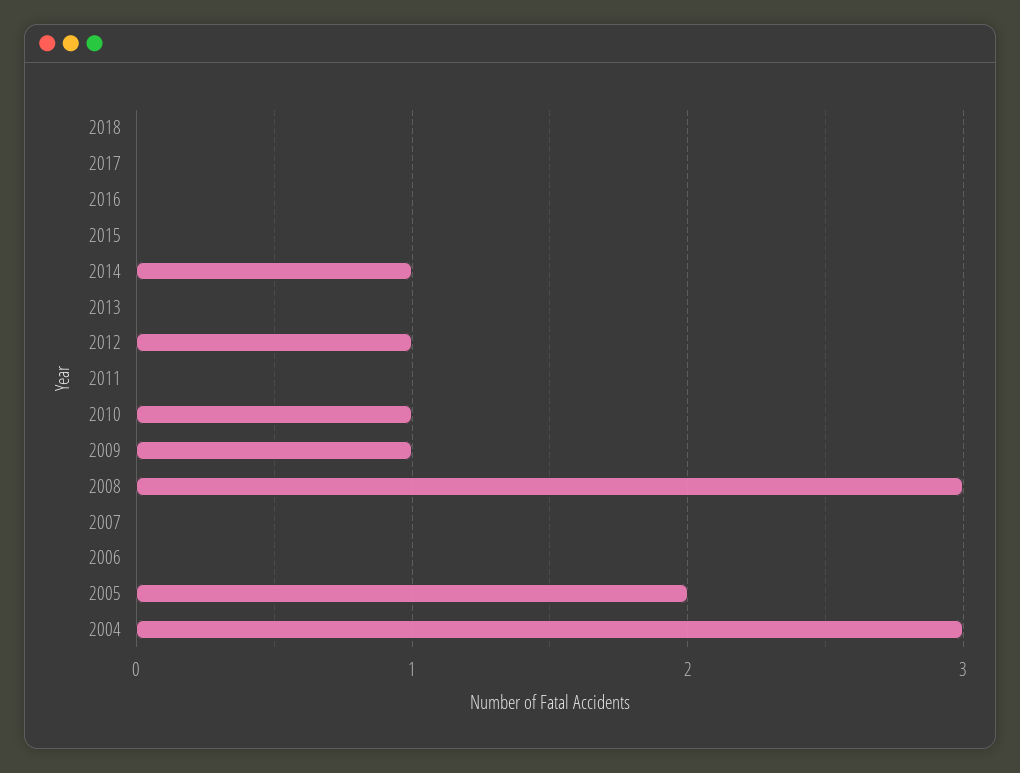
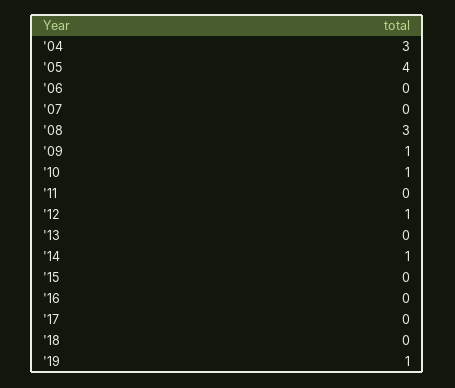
  {
    "2018": 0,
    "2017": 0,
    "2016": 0,
    "2015": 0,
    "2014": 1,
    "2013": 0,
    "2012": 1,
    "2011": 0,
    "2010": 1,
    "2009": 1,
    "2008": 3,
    "2007": 0,
    "2006": 0,
-   "2005": 2,
+   "2005": 4,
-   "2004": 3
+   "2004": 3,
+   "'19": 1
  }

